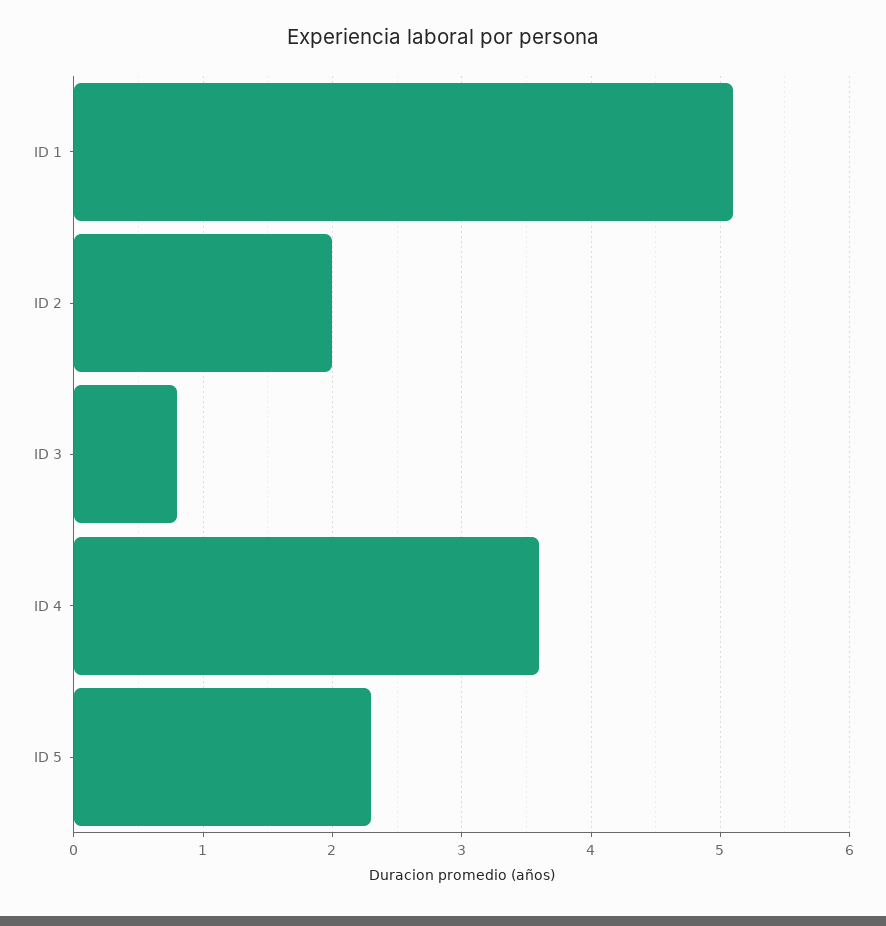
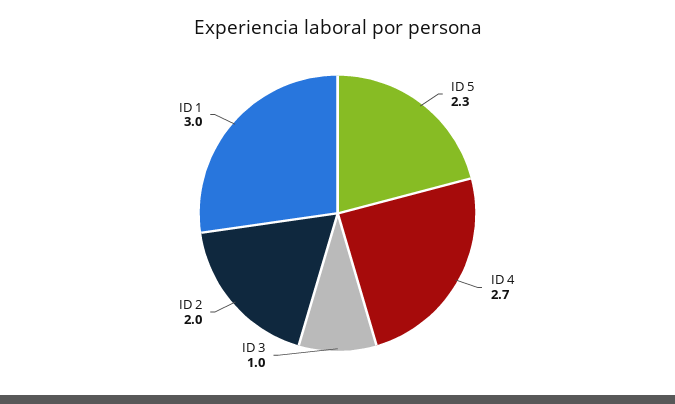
  {
-   "ID 1": 5.1,
+   "ID 1": 3,
    "ID 2": 2,
-   "ID 3": 0.8,
+   "ID 3": 1,
-   "ID 4": 3.6,
+   "ID 4": 2.7,
    "ID 5": 2.3
  }

